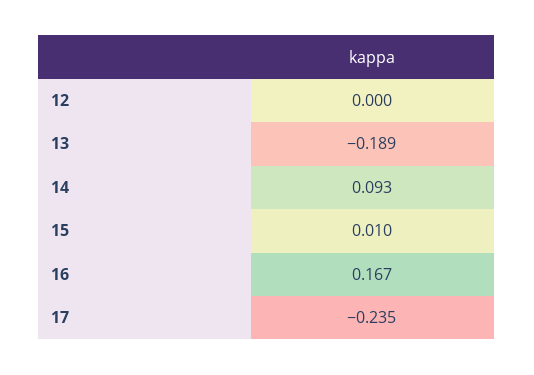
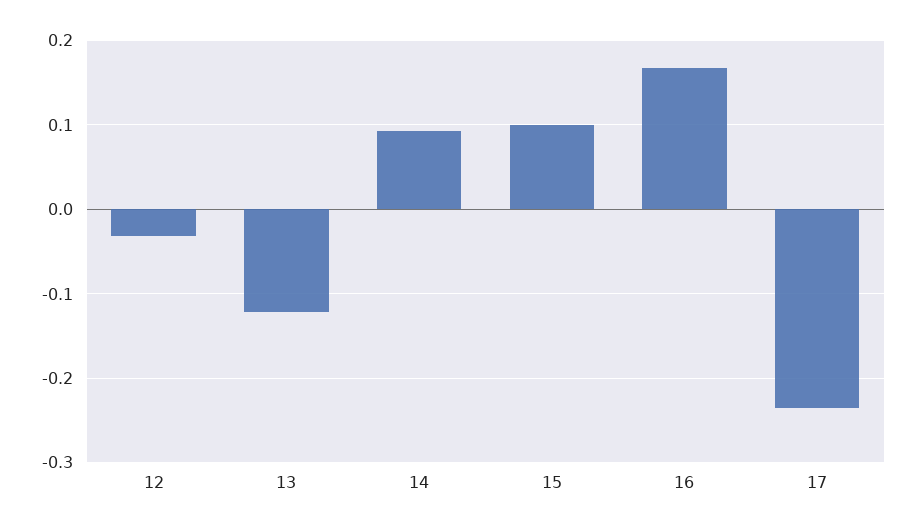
  {
-   "12": 0,
+   "12": -0.03,
-   "13": -0.189,
+   "13": -0.12,
    "14": 0.093,
-   "15": 0.01,
+   "15": 0.1,
    "16": 0.167,
    "17": -0.235
  }

